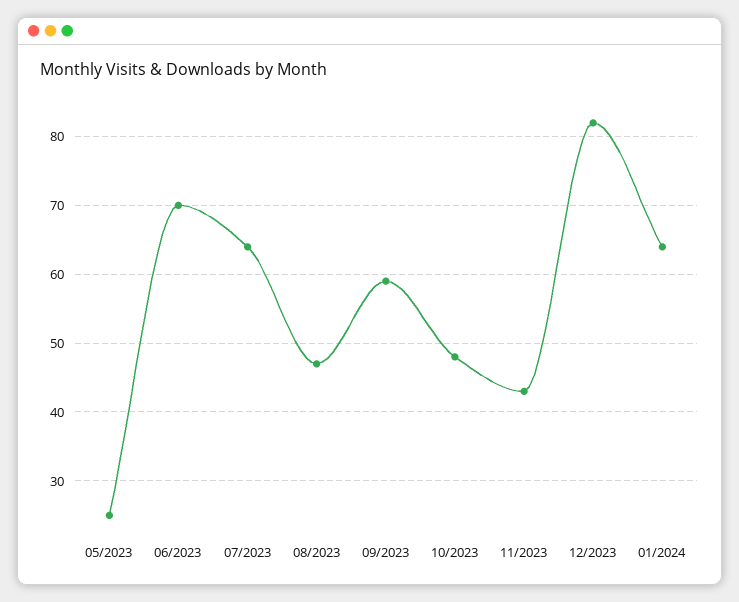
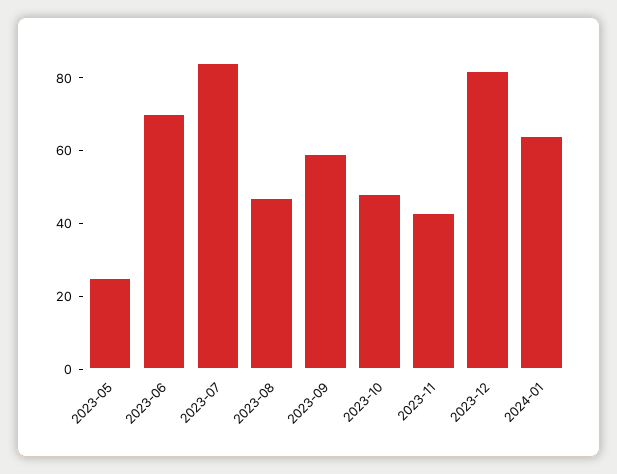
  {
    "05/2023": 25,
    "06/2023": 70,
-   "07/2023": 64,
+   "07/2023": 85,
    "08/2023": 47,
    "09/2023": 59,
    "10/2023": 48,
    "11/2023": 43,
    "12/2023": 82,
    "01/2024": 64
  }

